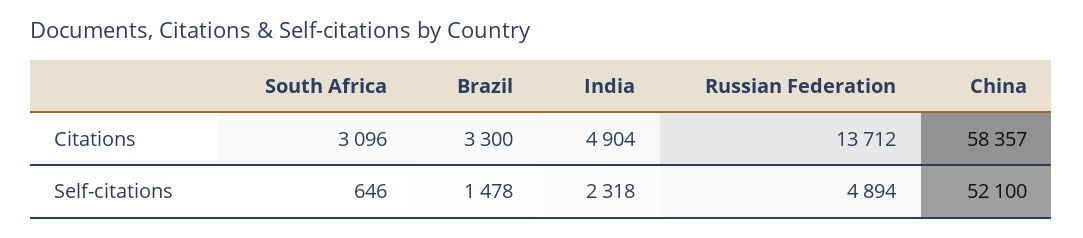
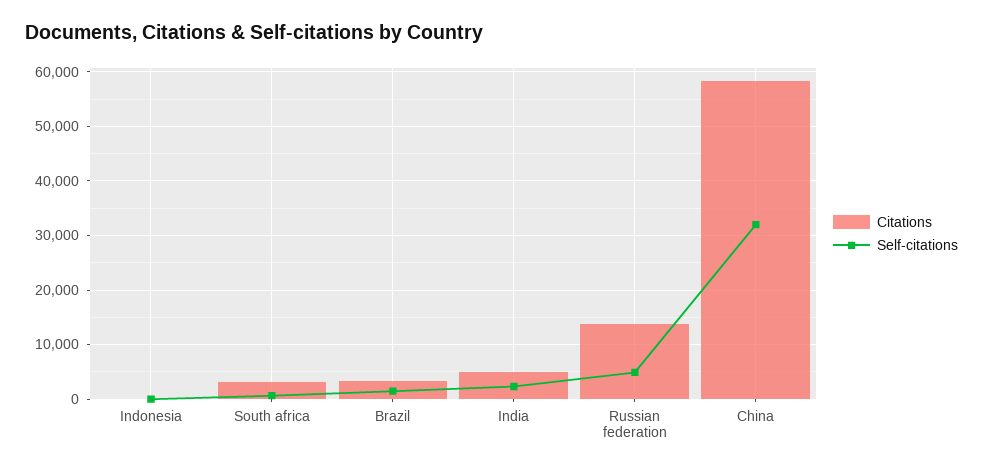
  {
    "Citations": {
      "South Africa": 3096,
      "Brazil": 3300,
      "India": 4904,
      "Russian Federation": 13712,
-     "China": 58357
+     "China": 58357,
+     "Indonesia": 0
    },
    "Self-citations": {
      "South Africa": 646,
      "Brazil": 1478,
      "India": 2318,
      "Russian Federation": 4894,
-     "China": 52100
+     "China": 32000,
+     "Indonesia": 0
    }
  }

